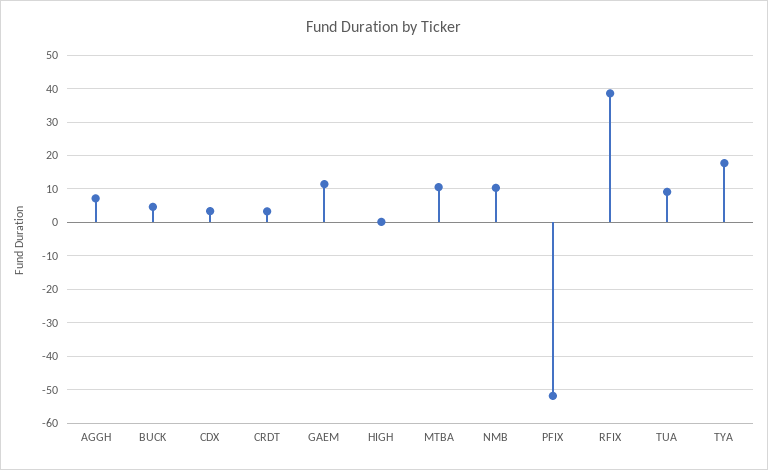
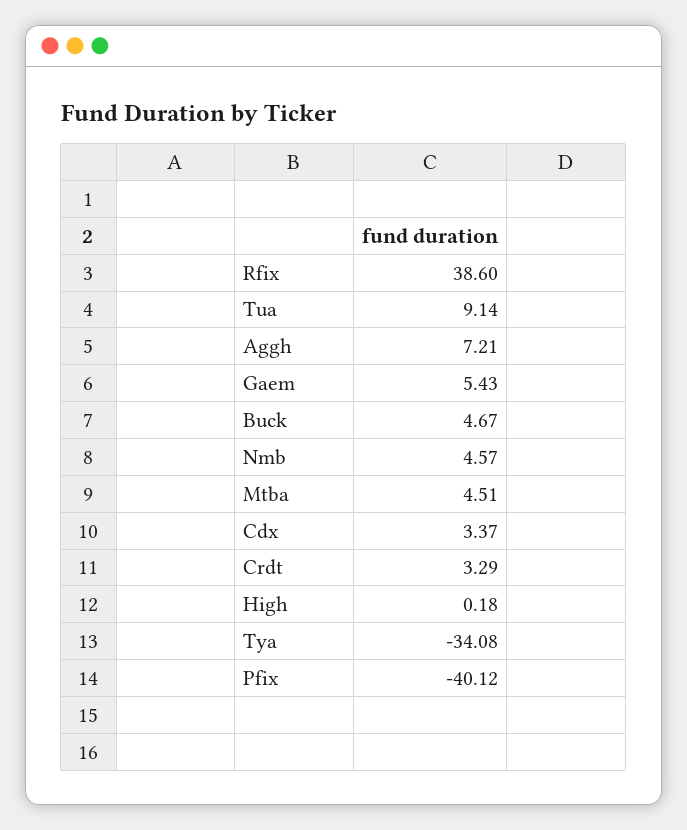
  {
    "AGGH": 7.21,
    "BUCK": 4.67,
    "CDX": 3.37,
    "CRDT": 3.29,
-   "GAEM": 12,
+   "GAEM": 5.43,
    "HIGH": 0.18,
-   "MTBA": 10,
+   "MTBA": 4.51,
-   "NMB": 10,
+   "NMB": 4.57,
-   "PFIX": -52,
+   "PFIX": -40.12,
    "RFIX": 38.6,
    "TUA": 9.14,
-   "TYA": 18
+   "TYA": -34.08
  }

